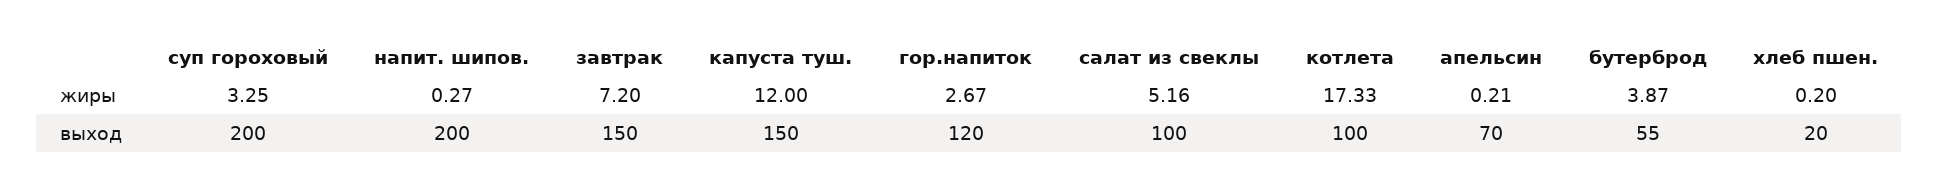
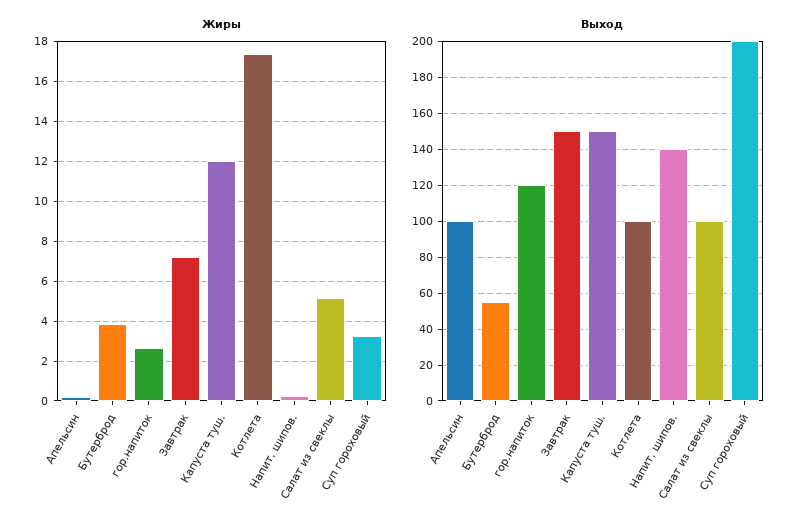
  {
    "жиры": {
      "суп гороховый": 3.25,
      "напит. шипов.": 0.27,
      "завтрак": 7.2,
      "капуста туш.": 12,
      "гор.напиток": 2.67,
      "салат из свеклы": 5.16,
      "котлета": 17.33,
      "апельсин": 0.21,
-     "бутерброд": 3.87,
+     "бутерброд": 3.87
-     "хлеб пшен.": 0.2
    },
    "выход": {
      "суп гороховый": 200,
-     "напит. шипов.": 200,
+     "напит. шипов.": 140,
      "завтрак": 150,
      "капуста туш.": 150,
      "гор.напиток": 120,
      "салат из свеклы": 100,
      "котлета": 100,
-     "апельсин": 70,
+     "апельсин": 100,
-     "бутерброд": 55,
+     "бутерброд": 55
-     "хлеб пшен.": 20
    }
  }

